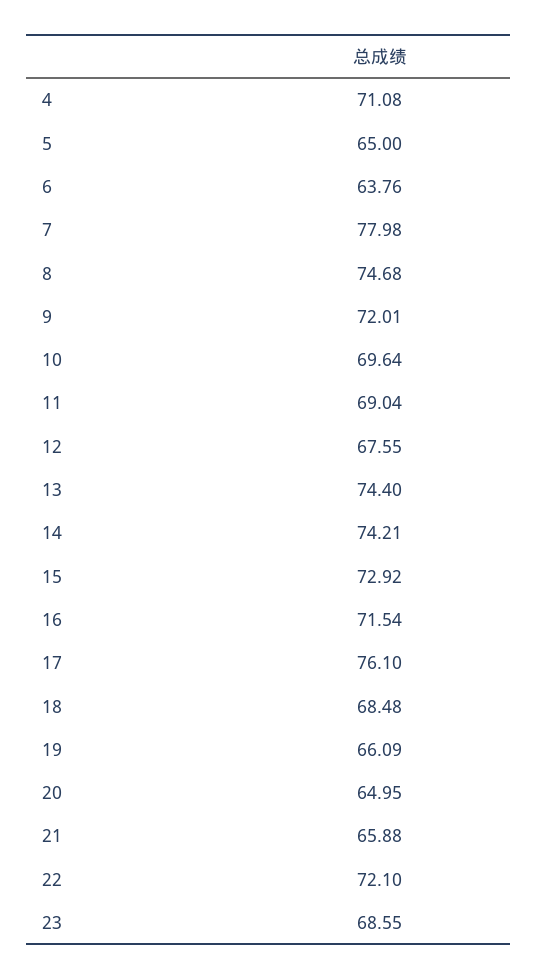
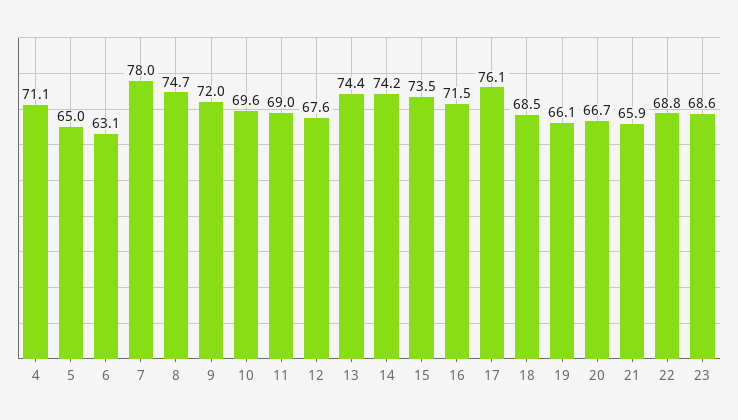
  {
    "4": 71.08,
    "5": 65,
-   "6": 63.76,
+   "6": 63.1,
    "7": 77.98,
    "8": 74.68,
    "9": 72.01,
    "10": 69.64,
    "11": 69.04,
    "12": 67.55,
    "13": 74.4,
    "14": 74.21,
-   "15": 72.92,
+   "15": 73.5,
    "16": 71.54,
    "17": 76.1,
    "18": 68.48,
    "19": 66.09,
-   "20": 64.95,
+   "20": 66.7,
    "21": 65.88,
-   "22": 72.1,
+   "22": 68.8,
    "23": 68.55
  }

